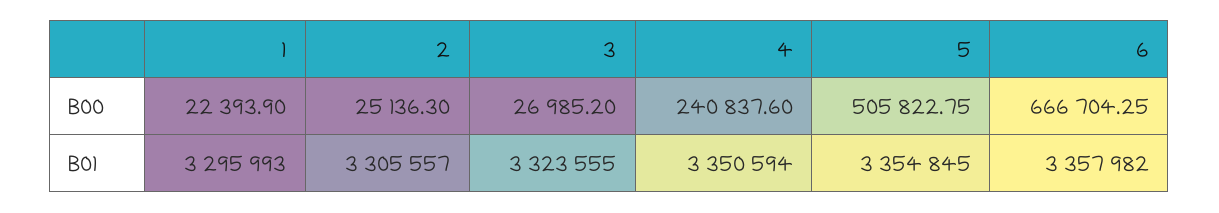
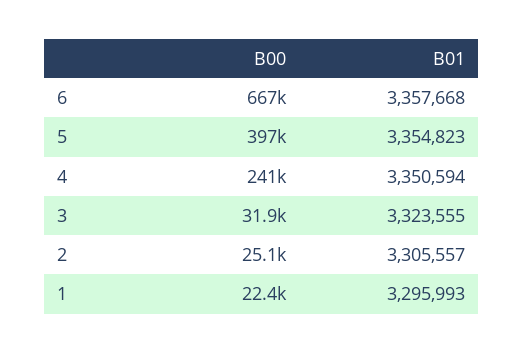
  {
    "1": {
      "B00": 22393.9,
      "B01": 3295993
    },
    "2": {
      "B00": 25136.3,
      "B01": 3305557
    },
    "3": {
-     "B00": 26985.2,
+     "B00": 31900,
      "B01": 3323555
    },
    "4": {
      "B00": 240837.6,
      "B01": 3350594
    },
    "5": {
-     "B00": 505822.75,
+     "B00": 397000,
-     "B01": 3354845
+     "B01": 3354823
    },
    "6": {
      "B00": 666704.25,
-     "B01": 3357982
+     "B01": 3357668
    }
  }

